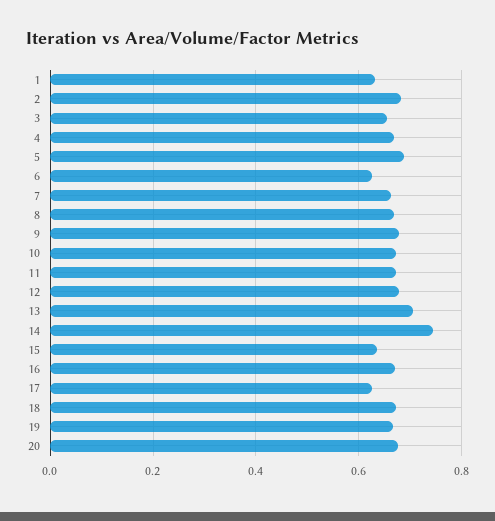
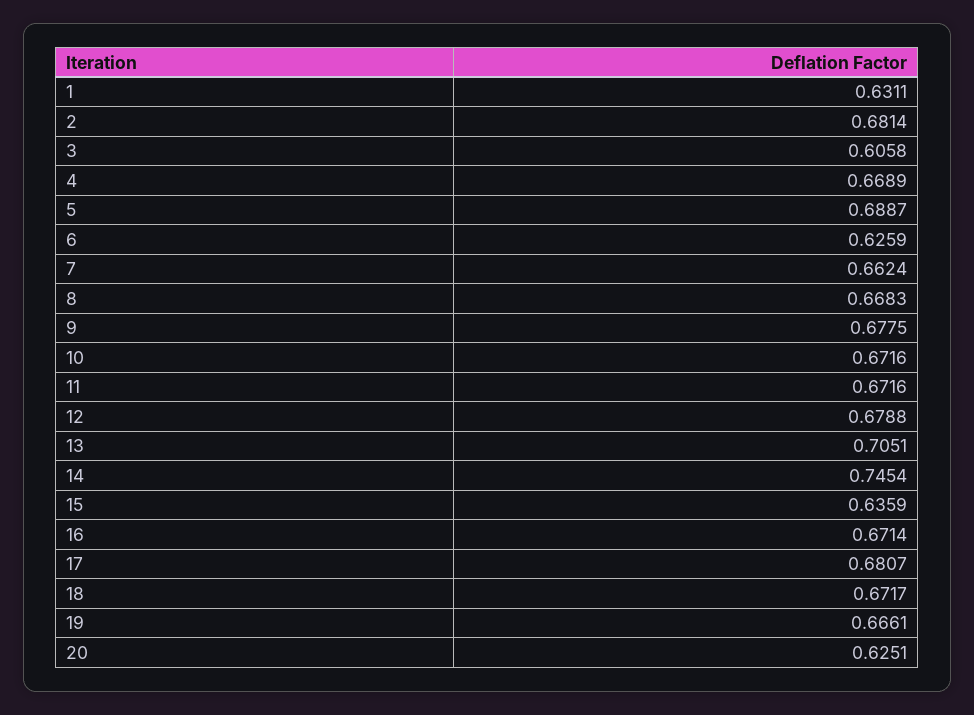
  {
    "1": 0.6311,
    "2": 0.6814,
-   "3": 0.66,
+   "3": 0.6058,
    "4": 0.6689,
    "5": 0.6887,
    "6": 0.6259,
    "7": 0.6624,
    "8": 0.6683,
    "9": 0.6775,
    "10": 0.6716,
    "11": 0.6716,
    "12": 0.6788,
    "13": 0.7051,
    "14": 0.7454,
    "15": 0.6359,
    "16": 0.6714,
-   "17": 0.62,
+   "17": 0.6807,
    "18": 0.6717,
    "19": 0.6661,
-   "20": 0.68
+   "20": 0.6251
  }

